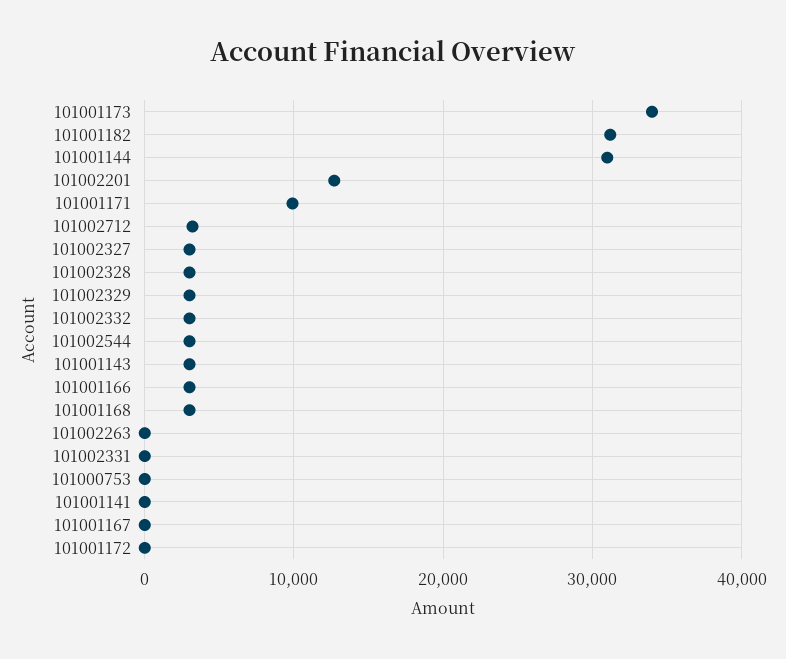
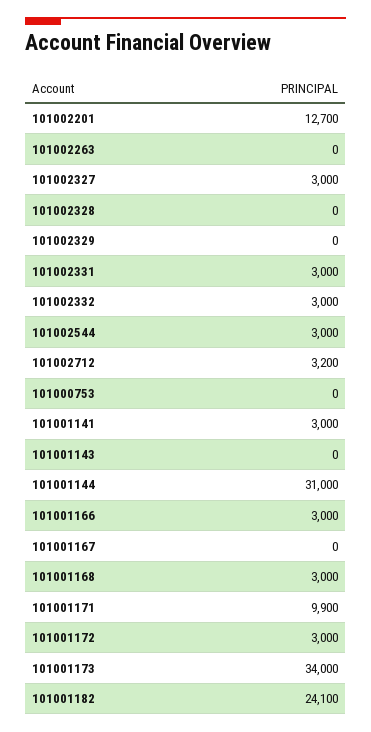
  {
    "101001173": 34000,
-   "101001182": 31000,
+   "101001182": 24100,
    "101001144": 31000,
    "101002201": 12700,
    "101001171": 9900,
    "101002712": 3200,
    "101002327": 3000,
-   "101002328": 3000,
+   "101002328": 0,
-   "101002329": 3000,
+   "101002329": 0,
    "101002332": 3000,
    "101002544": 3000,
-   "101001143": 3000,
+   "101001143": 0,
    "101001166": 3000,
    "101001168": 3000,
    "101002263": 0,
-   "101002331": 0,
+   "101002331": 3000,
    "101000753": 0,
-   "101001141": 0,
+   "101001141": 3000,
    "101001167": 0,
-   "101001172": 0
+   "101001172": 3000
  }

